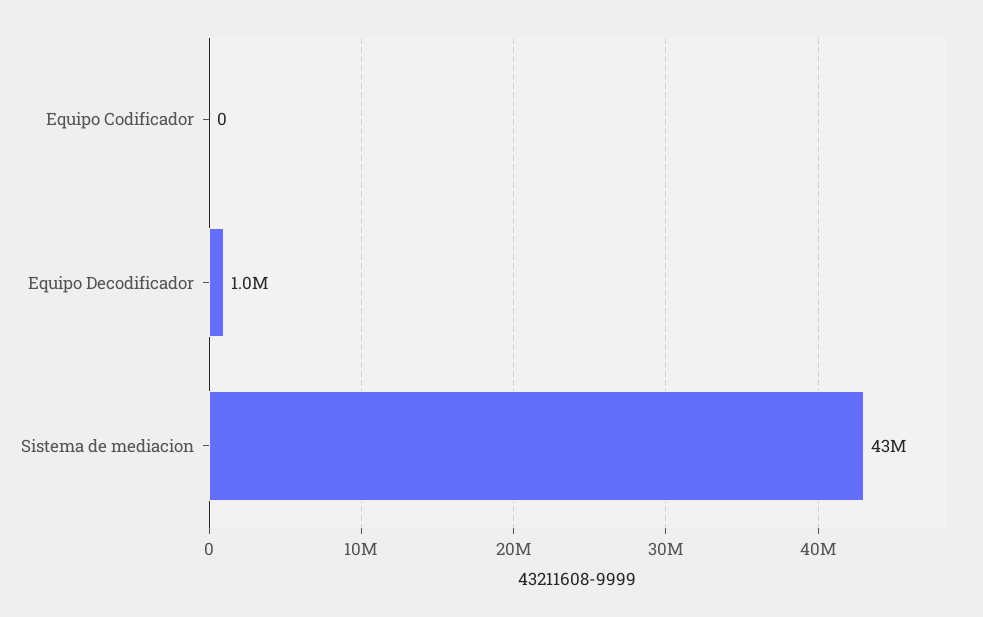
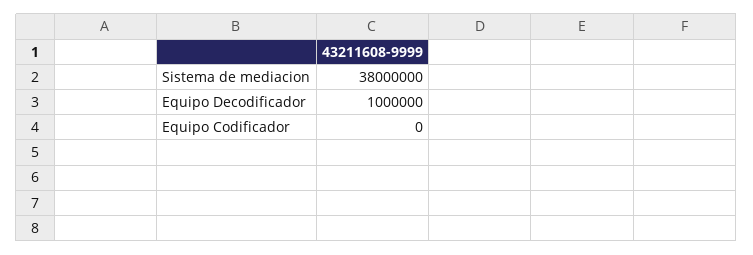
  {
    "Equipo Codificador": 0,
    "Equipo Decodificador": 1000000,
-   "Sistema de mediacion": 43000000
+   "Sistema de mediacion": 38000000
  }

